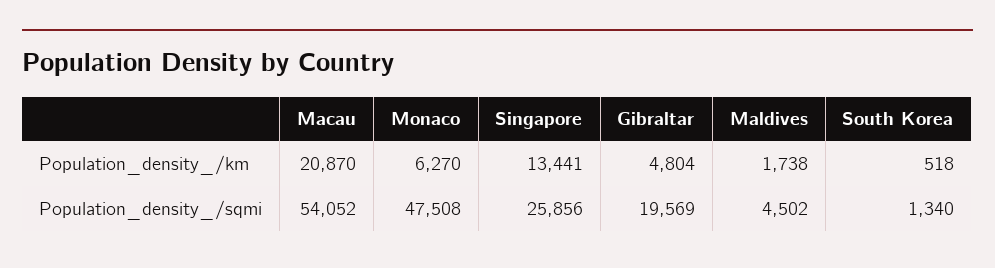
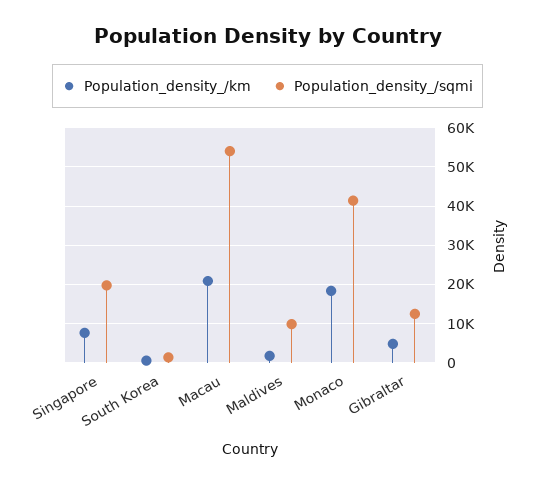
  {
    "Population_density_/km": {
      "Macau": 20870,
-     "Monaco": 6270,
+     "Monaco": 18000,
-     "Singapore": 13441,
+     "Singapore": 8000,
      "Gibraltar": 4804,
      "Maldives": 1738,
      "South Korea": 518
    },
    "Population_density_/sqmi": {
      "Macau": 54052,
-     "Monaco": 47508,
+     "Monaco": 42000,
-     "Singapore": 25856,
+     "Singapore": 20000,
-     "Gibraltar": 19569,
+     "Gibraltar": 12000,
-     "Maldives": 4502,
+     "Maldives": 10000,
      "South Korea": 1340
    }
  }

